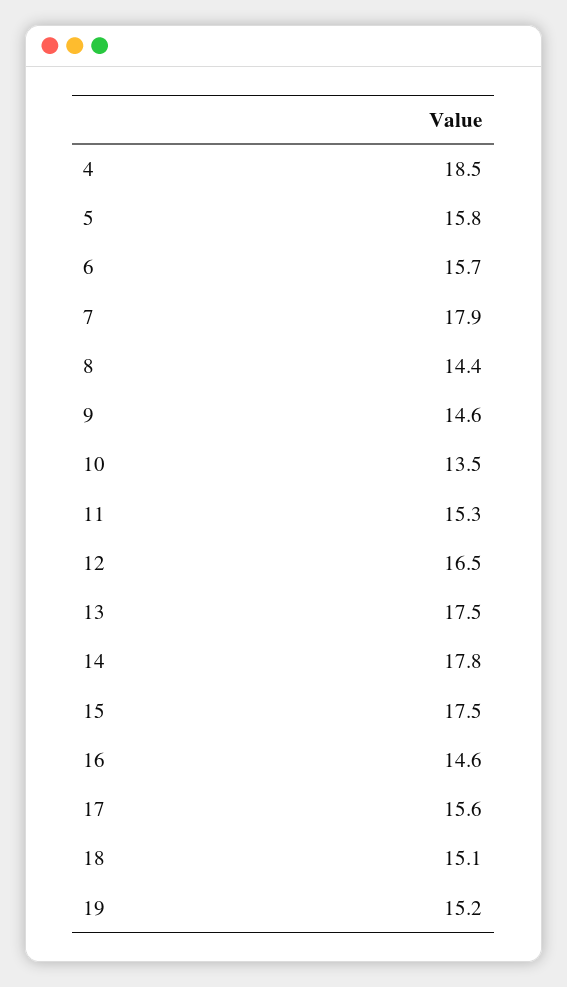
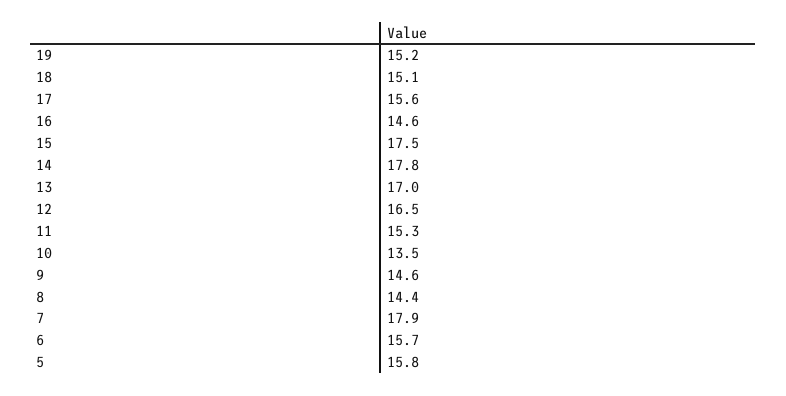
  {
-   "4": 18.5,
    "5": 15.8,
    "6": 15.7,
    "7": 17.9,
    "8": 14.4,
    "9": 14.6,
    "10": 13.5,
    "11": 15.3,
    "12": 16.5,
-   "13": 17.5,
+   "13": 17,
    "14": 17.8,
    "15": 17.5,
    "16": 14.6,
    "17": 15.6,
    "18": 15.1,
    "19": 15.2
  }

